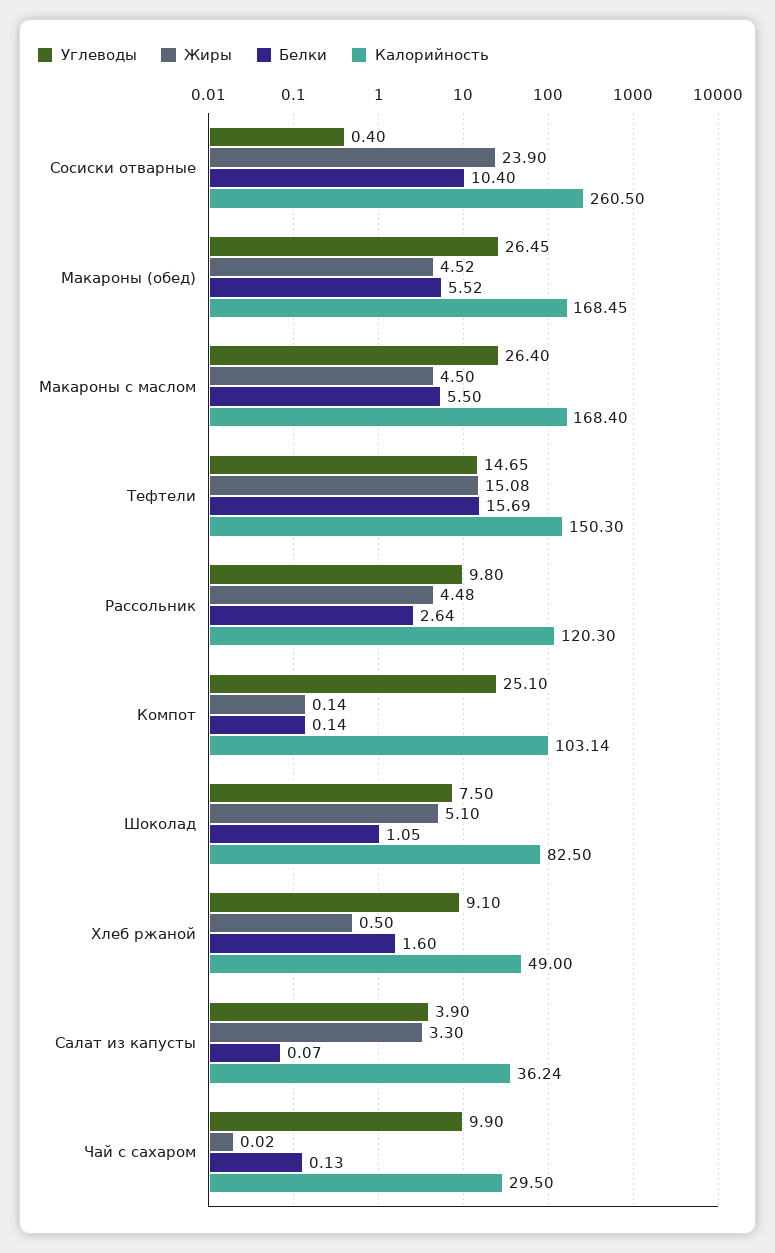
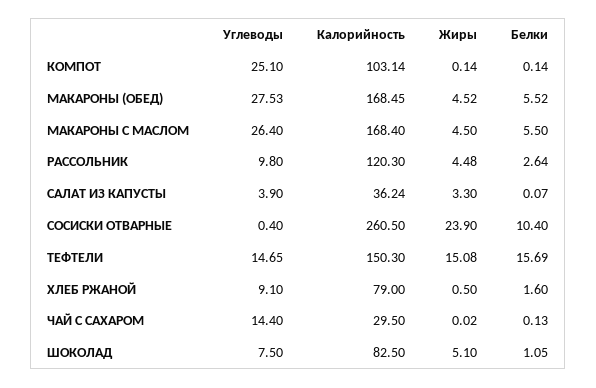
  {
    "Углеводы": {
      "Сосиски отварные": 0.4,
-     "Макароны (обед)": 26.45,
+     "Макароны (обед)": 27.53,
      "Макароны с маслом": 26.4,
      "Тефтели": 14.65,
      "Рассольник": 9.8,
      "Компот": 25.1,
      "Шоколад": 7.5,
      "Хлеб ржаной": 9.1,
      "Салат из капусты": 3.9,
-     "Чай с сахаром": 9.9
+     "Чай с сахаром": 14.4
    },
    "Жиры": {
      "Сосиски отварные": 23.9,
      "Макароны (обед)": 4.52,
      "Макароны с маслом": 4.5,
      "Тефтели": 15.08,
      "Рассольник": 4.48,
      "Компот": 0.14,
      "Шоколад": 5.1,
      "Хлеб ржаной": 0.5,
      "Салат из капусты": 3.3,
      "Чай с сахаром": 0.02
    },
    "Белки": {
      "Сосиски отварные": 10.4,
      "Макароны (обед)": 5.52,
      "Макароны с маслом": 5.5,
      "Тефтели": 15.69,
      "Рассольник": 2.64,
      "Компот": 0.14,
      "Шоколад": 1.05,
      "Хлеб ржаной": 1.6,
      "Салат из капусты": 0.07,
      "Чай с сахаром": 0.13
    },
    "Калорийность": {
      "Сосиски отварные": 260.5,
      "Макароны (обед)": 168.45,
      "Макароны с маслом": 168.4,
      "Тефтели": 150.3,
      "Рассольник": 120.3,
      "Компот": 103.14,
      "Шоколад": 82.5,
-     "Хлеб ржаной": 49,
+     "Хлеб ржаной": 79,
      "Салат из капусты": 36.24,
      "Чай с сахаром": 29.5
    }
  }

